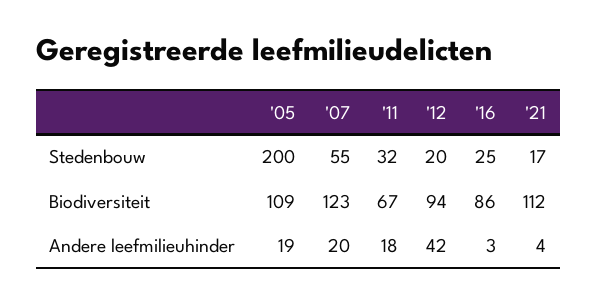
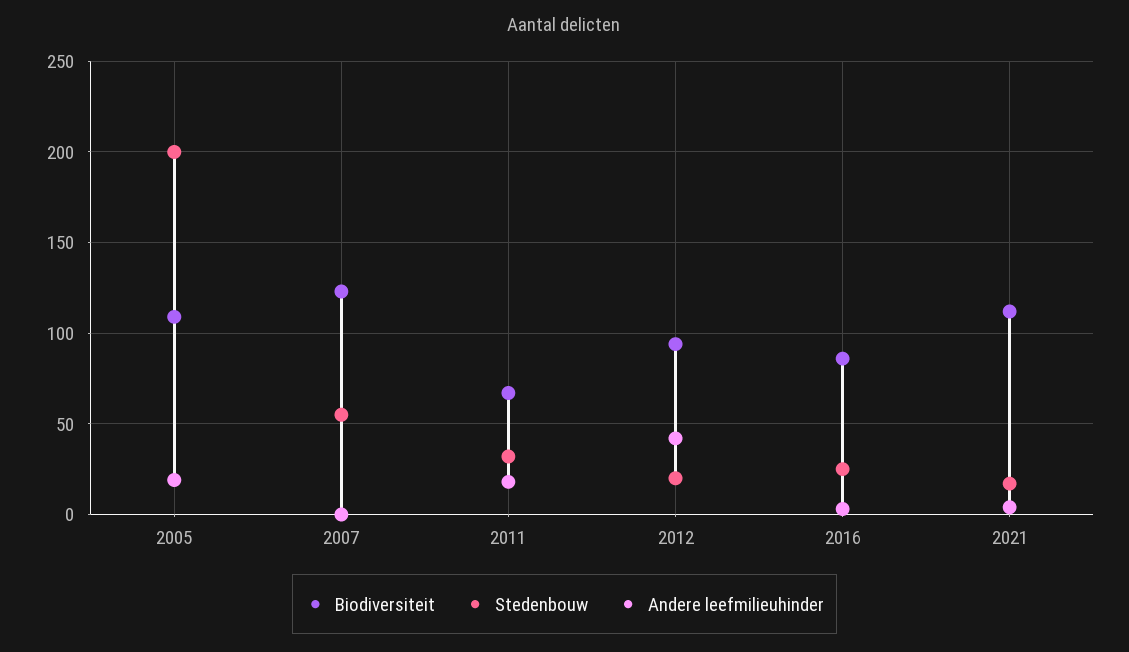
  {
    "Stedenbouw": {
      "'05": 200,
      "'07": 55,
      "'11": 32,
      "'12": 20,
      "'16": 25,
      "'21": 17
    },
    "Biodiversiteit": {
      "'05": 109,
      "'07": 123,
      "'11": 67,
      "'12": 94,
      "'16": 86,
      "'21": 112
    },
    "Andere leefmilieuhinder": {
      "'05": 19,
-     "'07": 20,
+     "'07": 0,
      "'11": 18,
      "'12": 42,
      "'16": 3,
      "'21": 4
    }
  }

